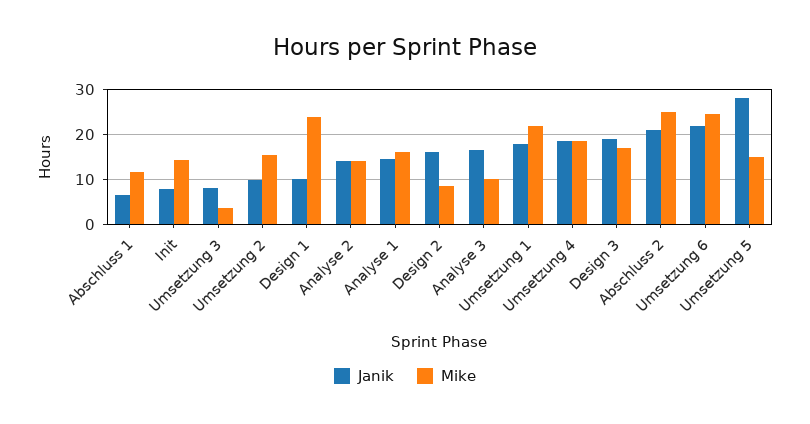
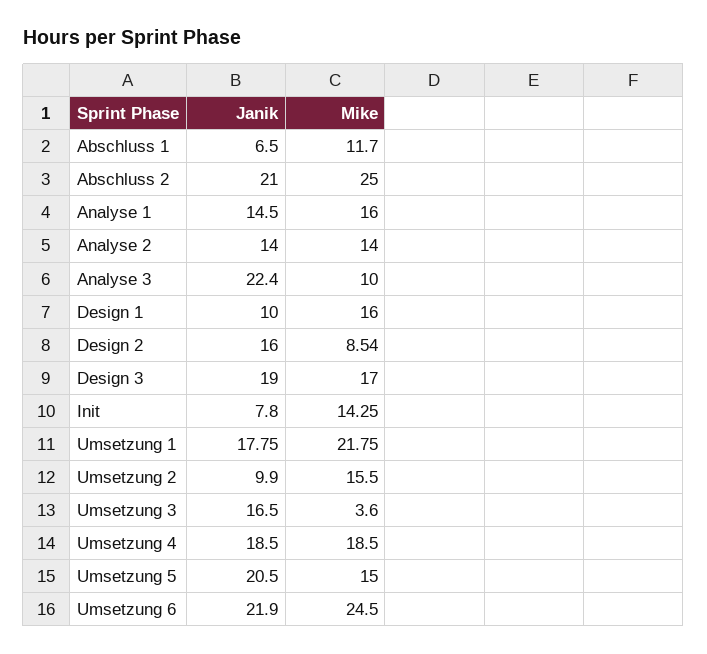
  {
    "Janik": {
      "Abschluss 1": 6.5,
      "Init": 7.8,
-     "Umsetzung 3": 8,
+     "Umsetzung 3": 16.5,
      "Umsetzung 2": 9.9,
      "Design 1": 10,
      "Analyse 2": 14,
      "Analyse 1": 14.5,
      "Design 2": 16,
-     "Analyse 3": 16,
+     "Analyse 3": 22.4,
      "Umsetzung 1": 17.75,
      "Umsetzung 4": 18.5,
      "Design 3": 19,
      "Abschluss 2": 21,
      "Umsetzung 6": 21.9,
-     "Umsetzung 5": 28
+     "Umsetzung 5": 20.5
    },
    "Mike": {
      "Abschluss 1": 11.7,
      "Init": 14.25,
      "Umsetzung 3": 3.6,
      "Umsetzung 2": 15.5,
-     "Design 1": 24,
+     "Design 1": 16,
      "Analyse 2": 14,
      "Analyse 1": 16,
      "Design 2": 8.54,
      "Analyse 3": 10,
      "Umsetzung 1": 21.75,
      "Umsetzung 4": 18.5,
      "Design 3": 17,
      "Abschluss 2": 25,
      "Umsetzung 6": 24.5,
      "Umsetzung 5": 15
    }
  }

